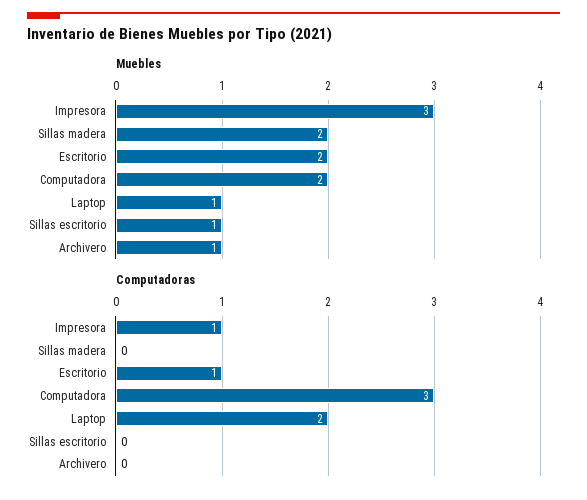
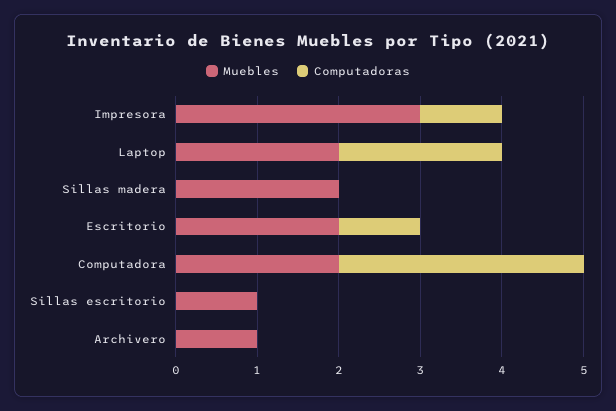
  {
    "Muebles": {
      "Impresora": 3,
      "Sillas madera": 2,
      "Escritorio": 2,
      "Computadora": 2,
-     "Laptop": 1,
+     "Laptop": 2,
      "Sillas escritorio": 1,
      "Archivero": 1
    },
    "Computadoras": {
      "Impresora": 1,
      "Sillas madera": 0,
      "Escritorio": 1,
      "Computadora": 3,
      "Laptop": 2,
      "Sillas escritorio": 0,
      "Archivero": 0
    }
  }

